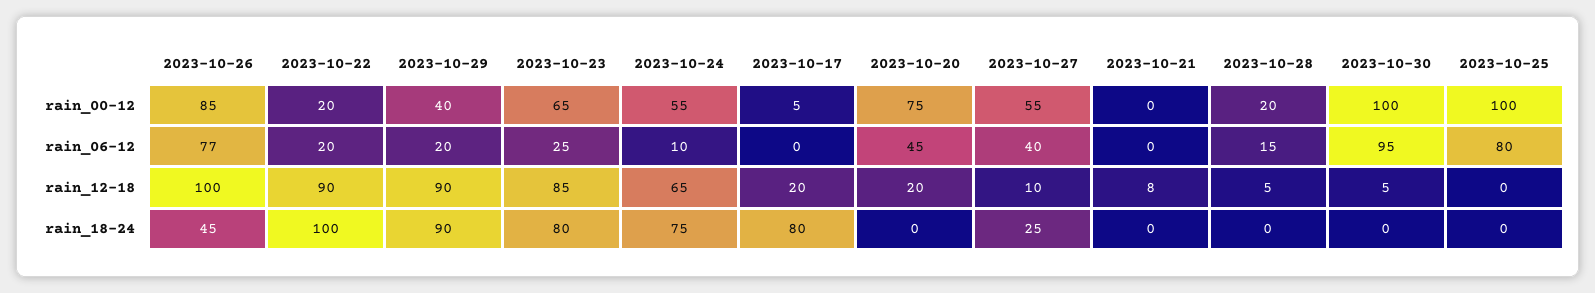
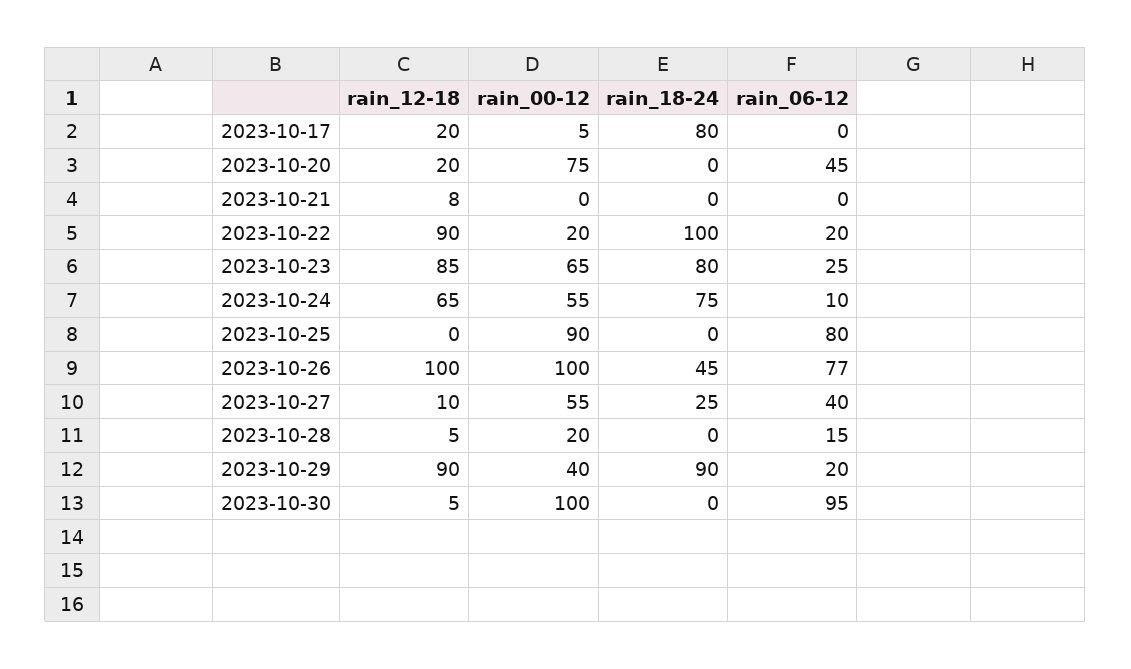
  {
    "2023-10-26": {
-     "rain_00-12": 85,
+     "rain_00-12": 100,
      "rain_06-12": 77,
      "rain_12-18": 100,
      "rain_18-24": 45
    },
    "2023-10-22": {
      "rain_00-12": 20,
      "rain_06-12": 20,
      "rain_12-18": 90,
      "rain_18-24": 100
    },
    "2023-10-29": {
      "rain_00-12": 40,
      "rain_06-12": 20,
      "rain_12-18": 90,
      "rain_18-24": 90
    },
    "2023-10-23": {
      "rain_00-12": 65,
      "rain_06-12": 25,
      "rain_12-18": 85,
      "rain_18-24": 80
    },
    "2023-10-24": {
      "rain_00-12": 55,
      "rain_06-12": 10,
      "rain_12-18": 65,
      "rain_18-24": 75
    },
    "2023-10-17": {
      "rain_00-12": 5,
      "rain_06-12": 0,
      "rain_12-18": 20,
      "rain_18-24": 80
    },
    "2023-10-20": {
      "rain_00-12": 75,
      "rain_06-12": 45,
      "rain_12-18": 20,
      "rain_18-24": 0
    },
    "2023-10-27": {
      "rain_00-12": 55,
      "rain_06-12": 40,
      "rain_12-18": 10,
      "rain_18-24": 25
    },
    "2023-10-21": {
      "rain_00-12": 0,
      "rain_06-12": 0,
      "rain_12-18": 8,
      "rain_18-24": 0
    },
    "2023-10-28": {
      "rain_00-12": 20,
      "rain_06-12": 15,
      "rain_12-18": 5,
      "rain_18-24": 0
    },
    "2023-10-30": {
      "rain_00-12": 100,
      "rain_06-12": 95,
      "rain_12-18": 5,
      "rain_18-24": 0
    },
    "2023-10-25": {
-     "rain_00-12": 100,
+     "rain_00-12": 90,
      "rain_06-12": 80,
      "rain_12-18": 0,
      "rain_18-24": 0
    }
  }

